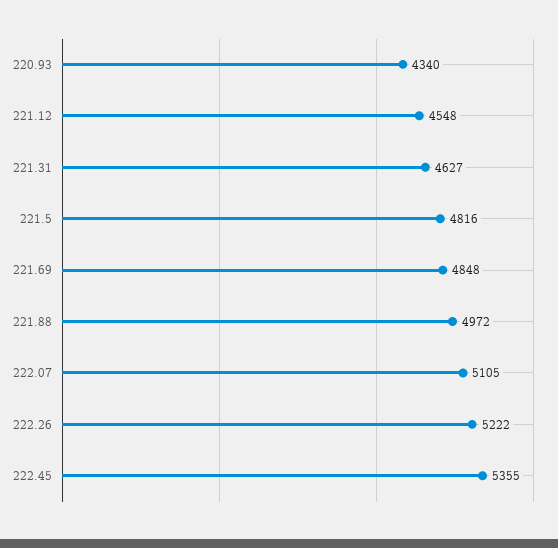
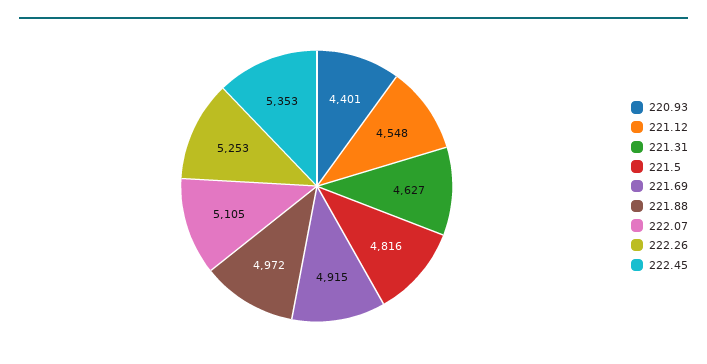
  {
-   "220.93": 4340,
+   "220.93": 4401,
    "221.12": 4548,
    "221.31": 4627,
    "221.5": 4816,
-   "221.69": 4848,
+   "221.69": 4915,
    "221.88": 4972,
    "222.07": 5105,
-   "222.26": 5222,
+   "222.26": 5253,
-   "222.45": 5355
+   "222.45": 5353
  }

